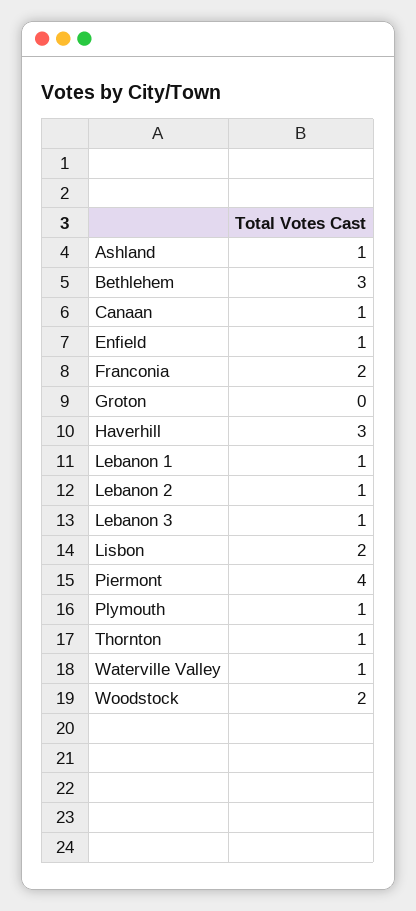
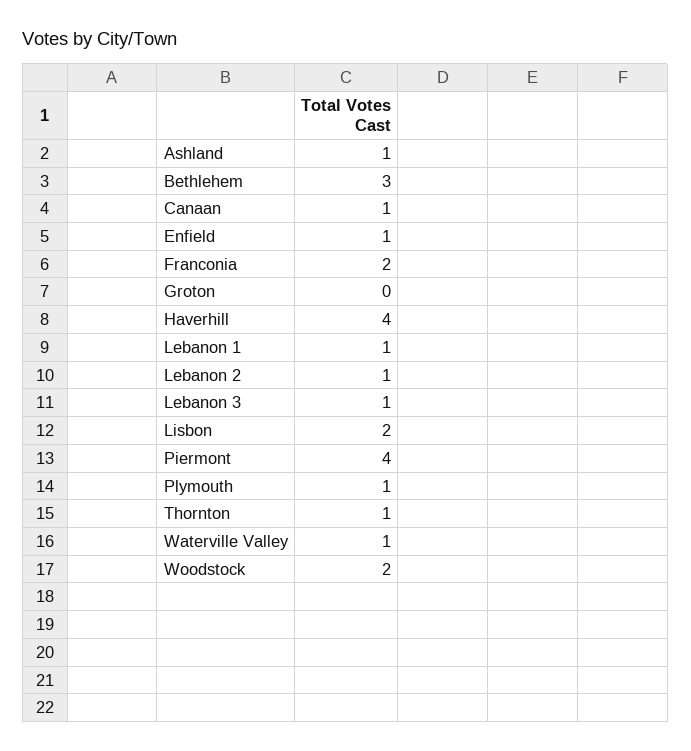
  {
    "Ashland": 1,
    "Bethlehem": 3,
    "Canaan": 1,
    "Enfield": 1,
    "Franconia": 2,
    "Groton": 0,
-   "Haverhill": 3,
+   "Haverhill": 4,
    "Lebanon 1": 1,
    "Lebanon 2": 1,
    "Lebanon 3": 1,
    "Lisbon": 2,
    "Piermont": 4,
    "Plymouth": 1,
    "Thornton": 1,
    "Waterville Valley": 1,
    "Woodstock": 2
  }

